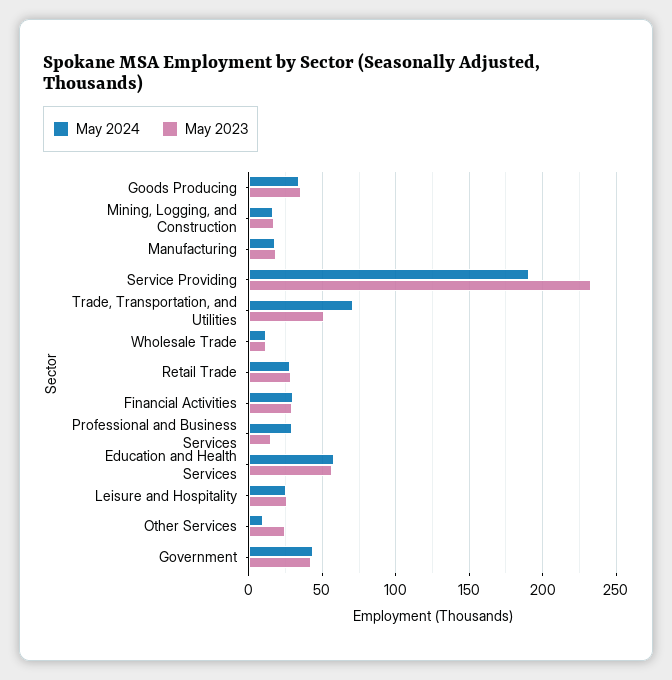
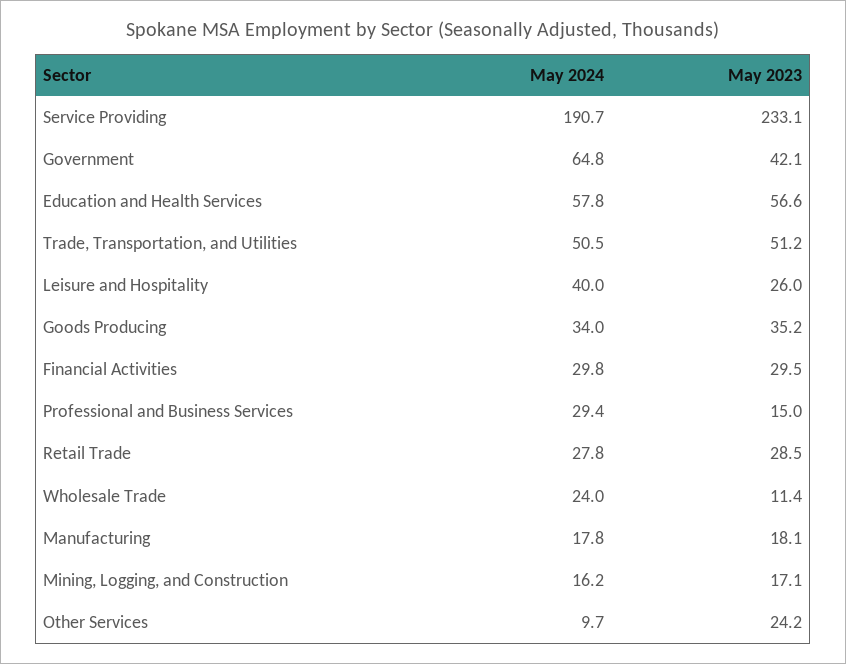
  {
    "May 2024": {
      "Goods Producing": 34,
      "Mining, Logging, and Construction": 16.2,
      "Manufacturing": 17.8,
      "Service Providing": 190.7,
-     "Trade, Transportation, and Utilities": 70,
+     "Trade, Transportation, and Utilities": 50.5,
-     "Wholesale Trade": 10,
+     "Wholesale Trade": 24,
      "Retail Trade": 27.8,
      "Financial Activities": 29.8,
      "Professional and Business Services": 29.4,
      "Education and Health Services": 57.8,
-     "Leisure and Hospitality": 25,
+     "Leisure and Hospitality": 40,
      "Other Services": 9.7,
-     "Government": 45
+     "Government": 64.8
    },
    "May 2023": {
      "Goods Producing": 35.2,
      "Mining, Logging, and Construction": 17.1,
      "Manufacturing": 18.1,
      "Service Providing": 233.1,
      "Trade, Transportation, and Utilities": 51.2,
      "Wholesale Trade": 11.4,
      "Retail Trade": 28.5,
      "Financial Activities": 29.5,
      "Professional and Business Services": 15,
      "Education and Health Services": 56.6,
      "Leisure and Hospitality": 26,
      "Other Services": 24.2,
      "Government": 42.1
    }
  }

